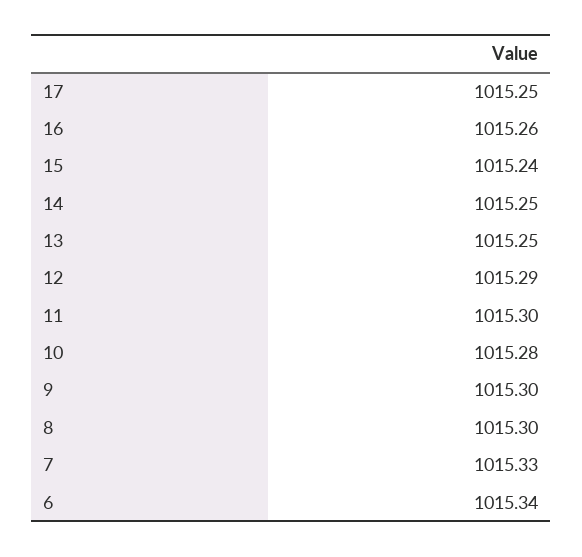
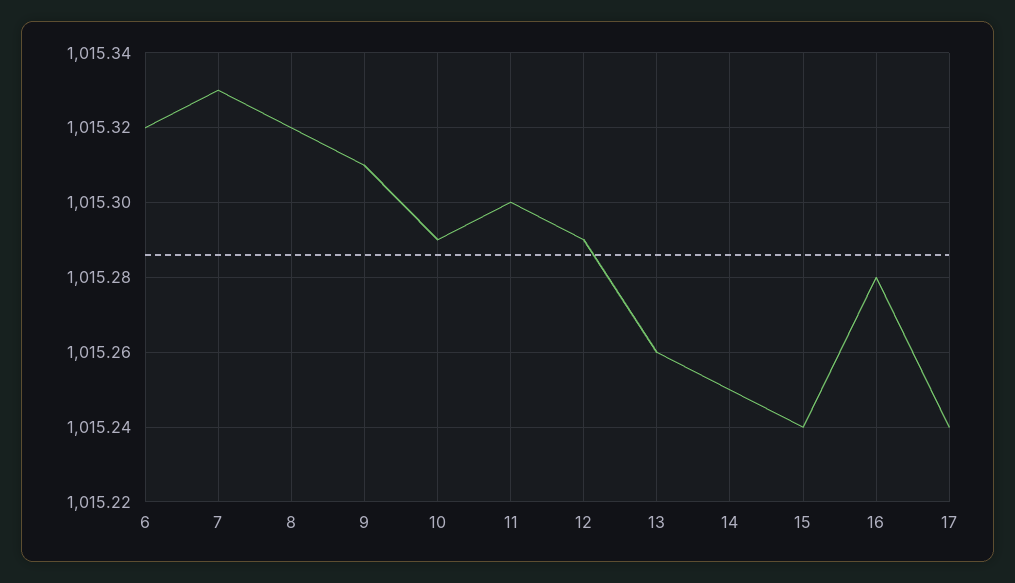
  {
-   "17": 1015.25,
+   "17": 1015.24,
-   "16": 1015.26,
+   "16": 1015.28,
    "15": 1015.24,
    "14": 1015.25,
-   "13": 1015.25,
+   "13": 1015.26,
    "12": 1015.29,
    "11": 1015.3,
-   "10": 1015.28,
+   "10": 1015.29,
-   "9": 1015.3,
+   "9": 1015.31,
-   "8": 1015.3,
+   "8": 1015.32,
    "7": 1015.33,
-   "6": 1015.34
+   "6": 1015.32
  }

